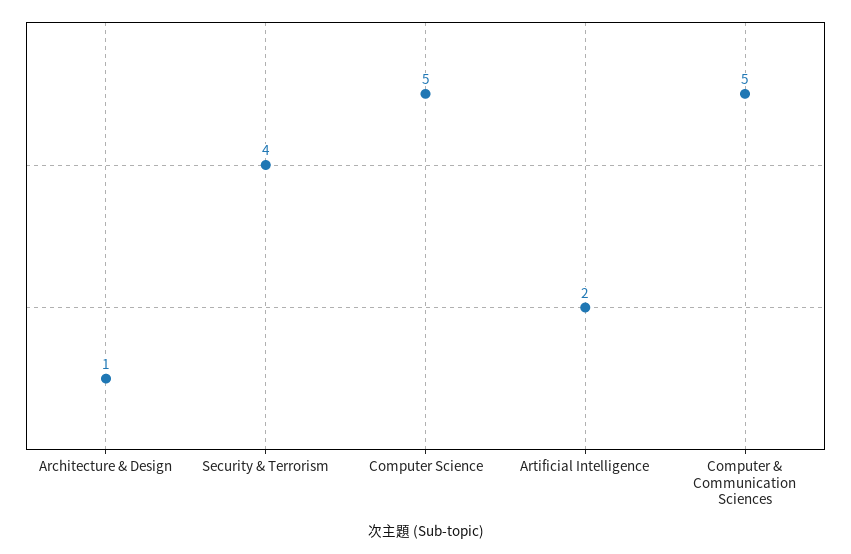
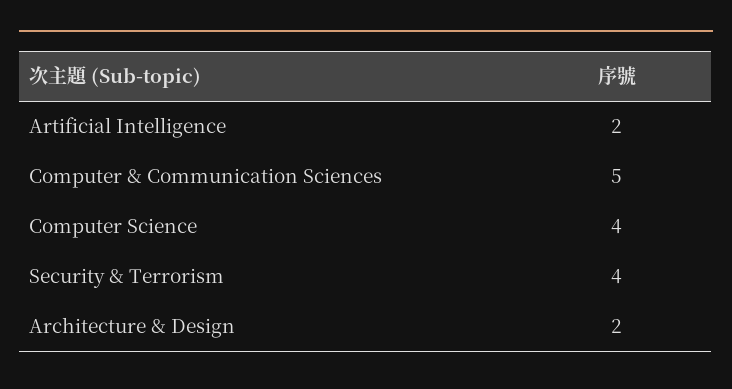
  {
-   "Architecture & Design": 1,
+   "Architecture & Design": 2,
    "Security & Terrorism": 4,
-   "Computer Science": 5,
+   "Computer Science": 4,
    "Artificial Intelligence": 2,
    "Computer & Communication Sciences": 5
  }

